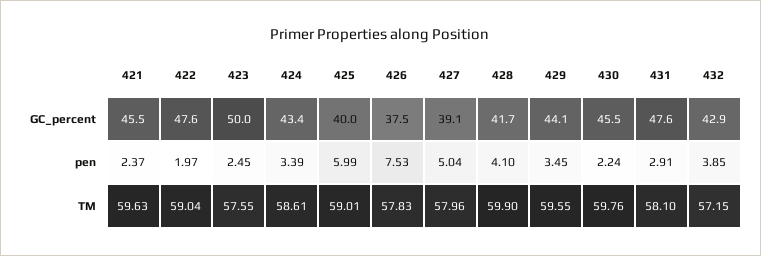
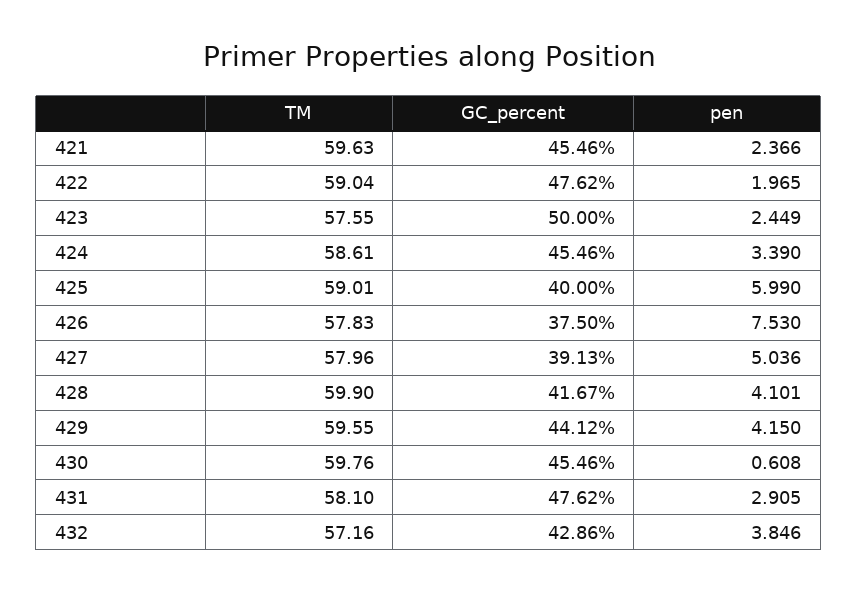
  {
    "421": {
      "GC_percent": 45.46,
      "pen": 2.366,
      "TM": 59.63
    },
    "422": {
      "GC_percent": 47.62,
      "pen": 1.965,
      "TM": 59.04
    },
    "423": {
      "GC_percent": 50,
      "pen": 2.449,
      "TM": 57.55
    },
    "424": {
-     "GC_percent": 43.4,
+     "GC_percent": 45.46,
      "pen": 3.39,
      "TM": 58.61
    },
    "425": {
      "GC_percent": 40,
      "pen": 5.99,
      "TM": 59.01
    },
    "426": {
      "GC_percent": 37.5,
      "pen": 7.53,
      "TM": 57.83
    },
    "427": {
      "GC_percent": 39.13,
      "pen": 5.036,
      "TM": 57.96
    },
    "428": {
      "GC_percent": 41.67,
      "pen": 4.101,
      "TM": 59.9
    },
    "429": {
      "GC_percent": 44.12,
-     "pen": 3.45,
+     "pen": 4.15,
      "TM": 59.55
    },
    "430": {
      "GC_percent": 45.46,
-     "pen": 2.24,
+     "pen": 0.608,
      "TM": 59.76
    },
    "431": {
      "GC_percent": 47.62,
      "pen": 2.905,
      "TM": 58.1
    },
    "432": {
      "GC_percent": 42.86,
      "pen": 3.846,
-     "TM": 57.15
+     "TM": 57.16
    }
  }

